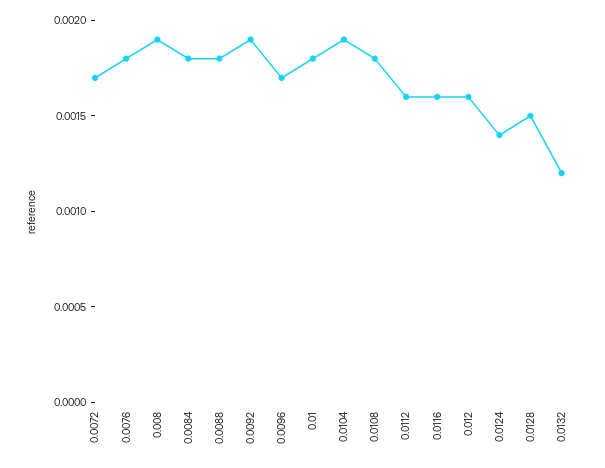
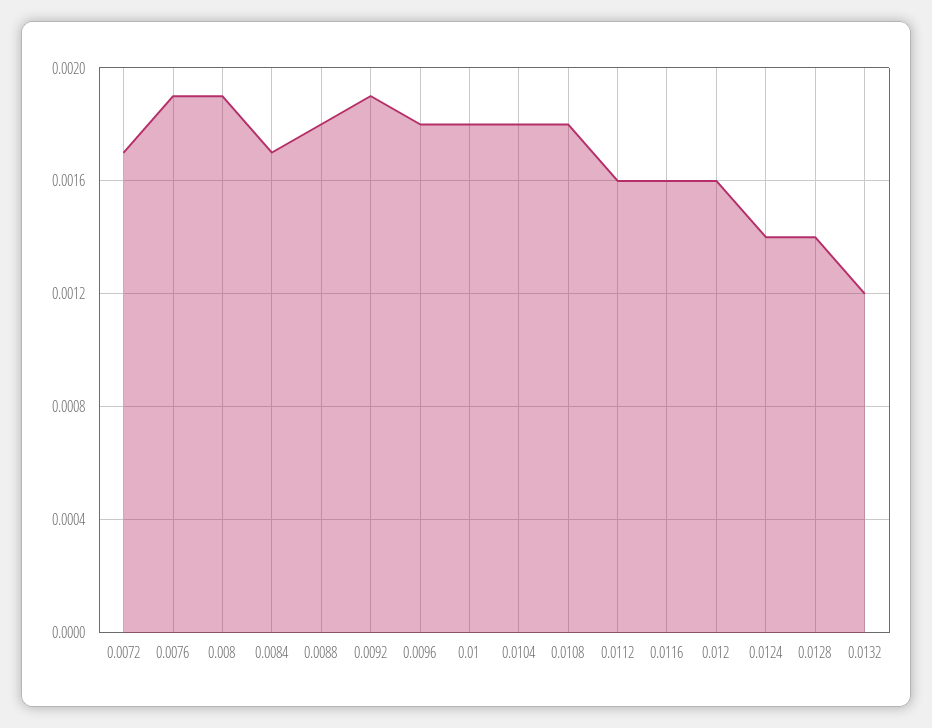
  {
    "0.0072": 0.0017,
-   "0.0076": 0.0018,
+   "0.0076": 0.0019,
    "0.008": 0.0019,
-   "0.0084": 0.0018,
+   "0.0084": 0.0017,
    "0.0088": 0.0018,
    "0.0092": 0.0019,
-   "0.0096": 0.0017,
+   "0.0096": 0.0018,
    "0.01": 0.0018,
-   "0.0104": 0.0019,
+   "0.0104": 0.0018,
    "0.0108": 0.0018,
    "0.0112": 0.0016,
    "0.0116": 0.0016,
    "0.012": 0.0016,
    "0.0124": 0.0014,
-   "0.0128": 0.0015,
+   "0.0128": 0.0014,
    "0.0132": 0.0012
  }

